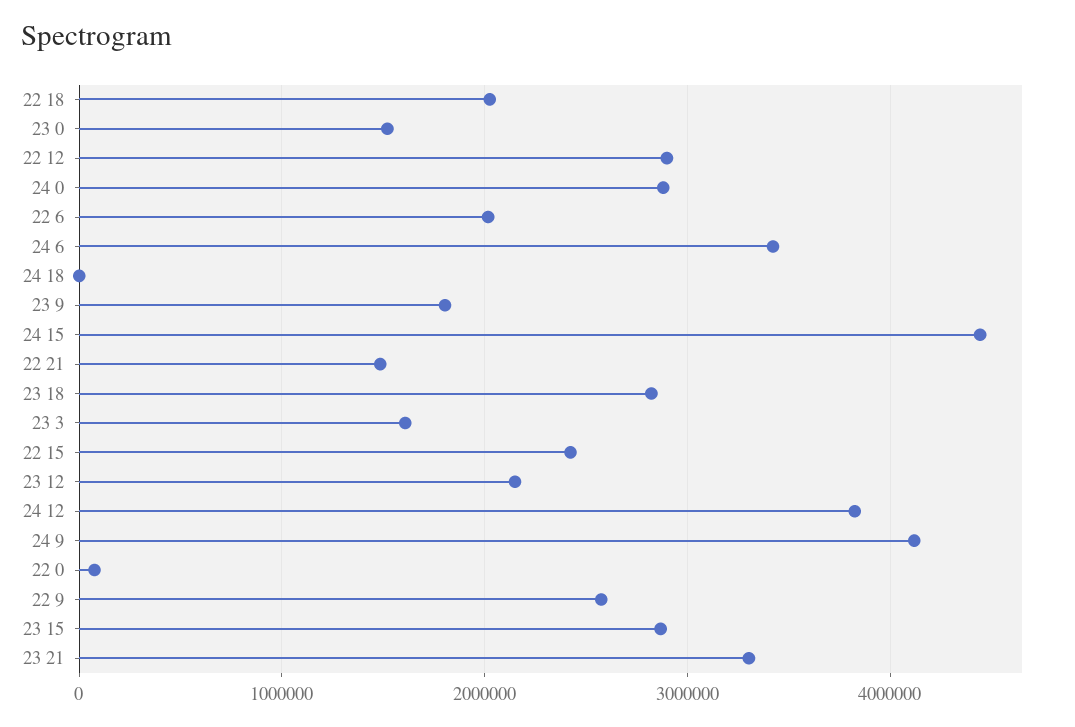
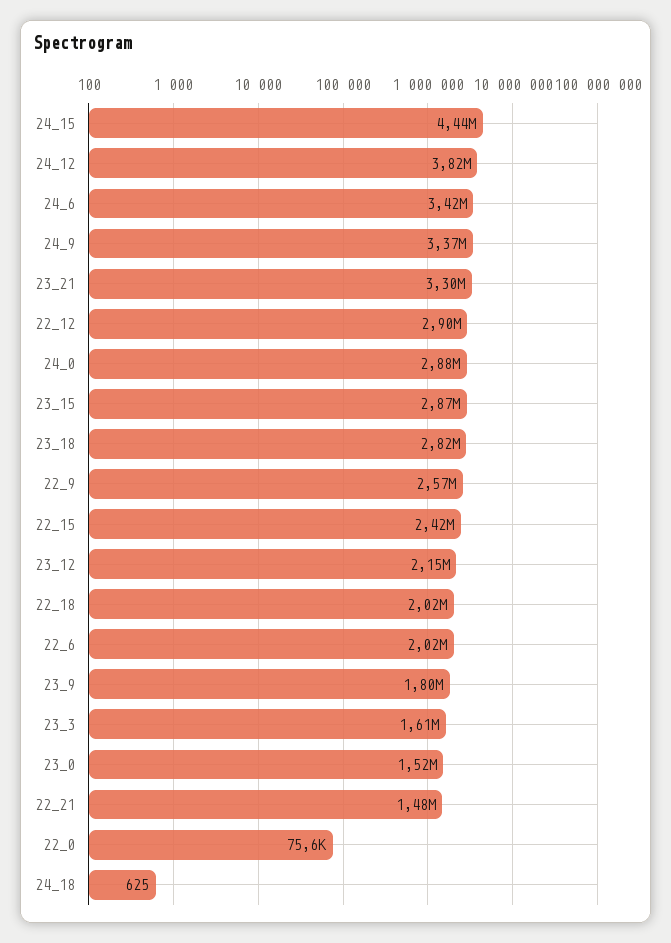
  {
    "22 18": 2020000,
    "23 0": 1520000,
    "22 12": 2900000,
    "24 0": 2880000,
    "22 6": 2020000,
    "24 6": 3420000,
    "24 18": 625,
    "23 9": 1800000,
    "24 15": 4440000,
    "22 21": 1480000,
    "23 18": 2820000,
    "23 3": 1610000,
    "22 15": 2420000,
    "23 12": 2150000,
    "24 12": 3820000,
-   "24 9": 4100000,
+   "24 9": 3370000,
    "22 0": 75600,
    "22 9": 2570000,
    "23 15": 2870000,
    "23 21": 3300000
  }

